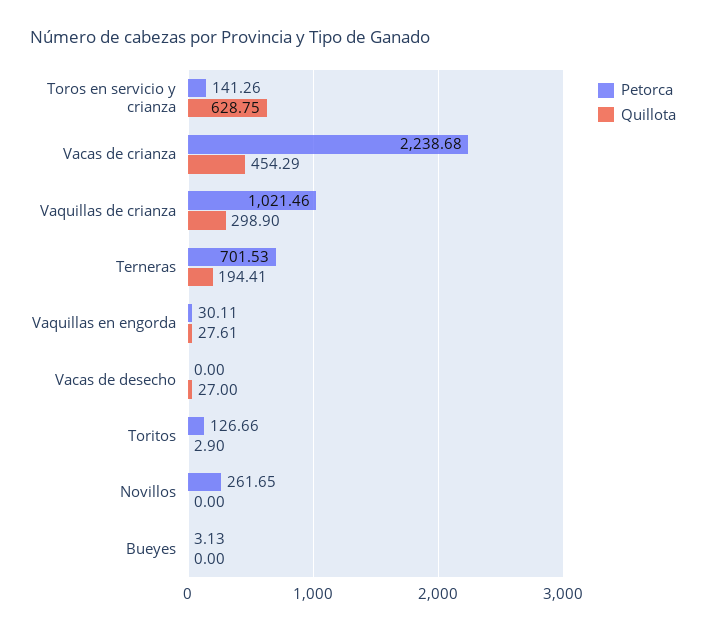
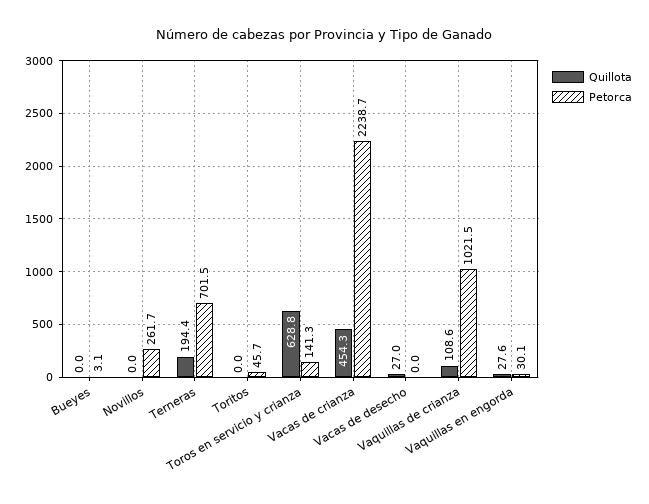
  {
    "Petorca": {
      "Toros en servicio y crianza": 141.26,
      "Vacas de crianza": 2238.68,
      "Vaquillas de crianza": 1021.46,
      "Terneras": 701.53,
      "Vaquillas en engorda": 30.11,
      "Vacas de desecho": 0,
-     "Toritos": 126.66,
+     "Toritos": 45.7,
      "Novillos": 261.65,
      "Bueyes": 3.13
    },
    "Quillota": {
      "Toros en servicio y crianza": 628.75,
      "Vacas de crianza": 454.29,
-     "Vaquillas de crianza": 298.9,
+     "Vaquillas de crianza": 108.6,
      "Terneras": 194.41,
      "Vaquillas en engorda": 27.61,
      "Vacas de desecho": 27,
-     "Toritos": 2.9,
+     "Toritos": 0,
      "Novillos": 0,
      "Bueyes": 0
    }
  }

